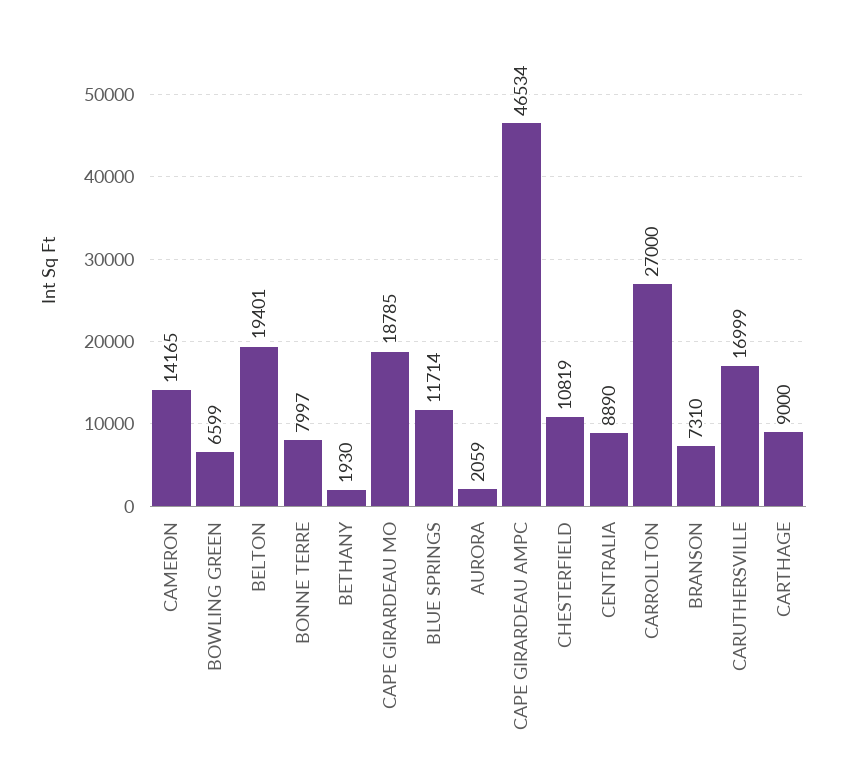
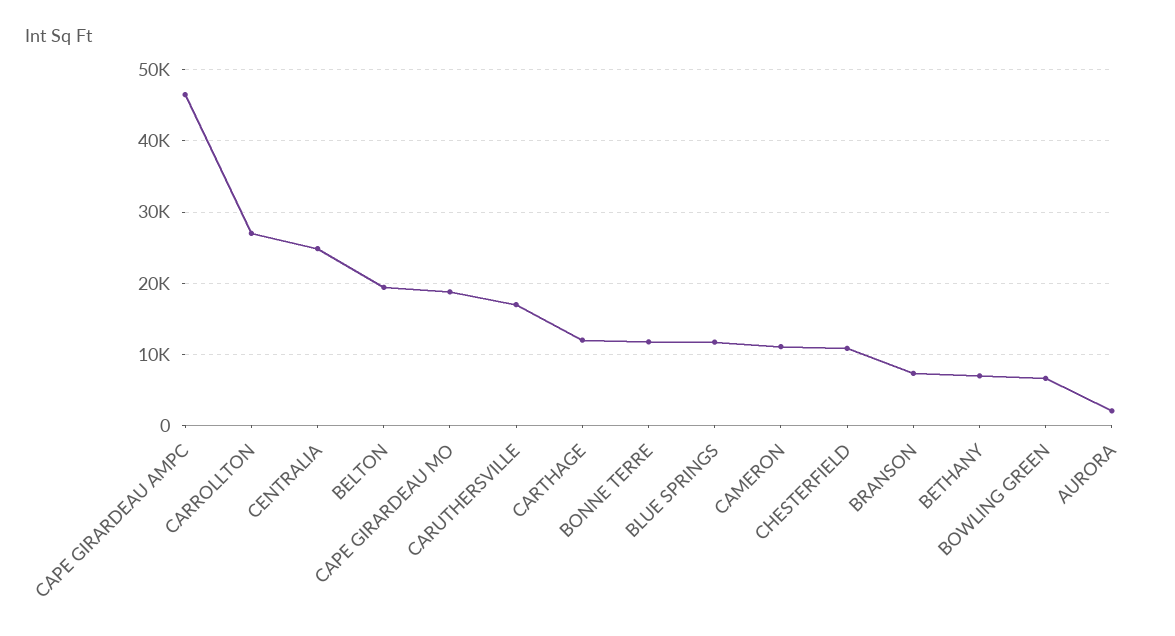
  {
-   "CAMERON": 14165,
+   "CAMERON": 11000,
    "BOWLING GREEN": 6599,
    "BELTON": 19401,
-   "BONNE TERRE": 7997,
+   "BONNE TERRE": 12000,
-   "BETHANY": 1930,
+   "BETHANY": 7000,
    "CAPE GIRARDEAU MO": 18785,
    "BLUE SPRINGS": 11714,
    "AURORA": 2059,
    "CAPE GIRARDEAU AMPC": 46534,
    "CHESTERFIELD": 10819,
-   "CENTRALIA": 8890,
+   "CENTRALIA": 25000,
    "CARROLLTON": 27000,
    "BRANSON": 7310,
    "CARUTHERSVILLE": 16999,
-   "CARTHAGE": 9000
+   "CARTHAGE": 12000
  }

